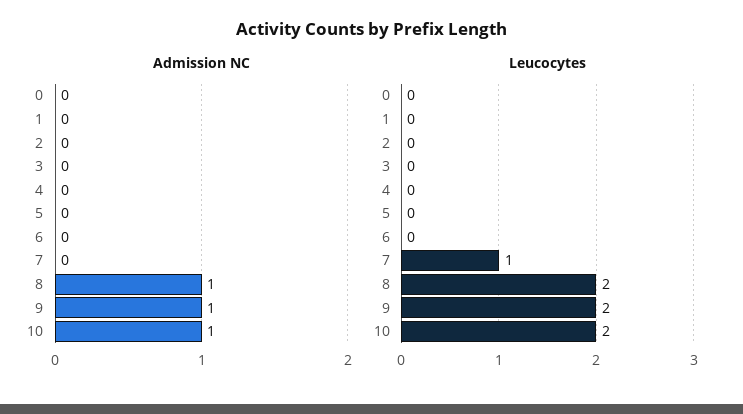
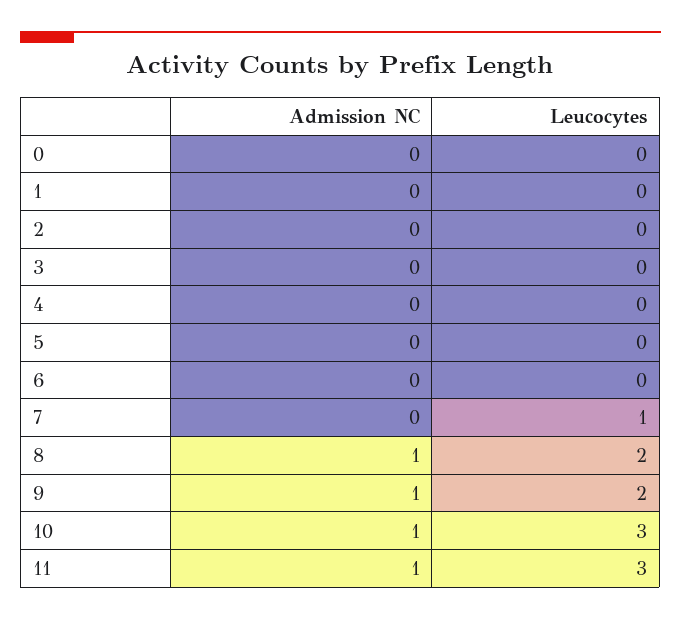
  {
    "Admission NC": {
      "0": 0,
      "1": 0,
      "2": 0,
      "3": 0,
      "4": 0,
      "5": 0,
      "6": 0,
      "7": 0,
      "8": 1,
      "9": 1,
-     "10": 1
+     "10": 1,
+     "11": 1
    },
    "Leucocytes": {
      "0": 0,
      "1": 0,
      "2": 0,
      "3": 0,
      "4": 0,
      "5": 0,
      "6": 0,
      "7": 1,
      "8": 2,
      "9": 2,
-     "10": 2
+     "10": 3,
+     "11": 3
    }
  }

